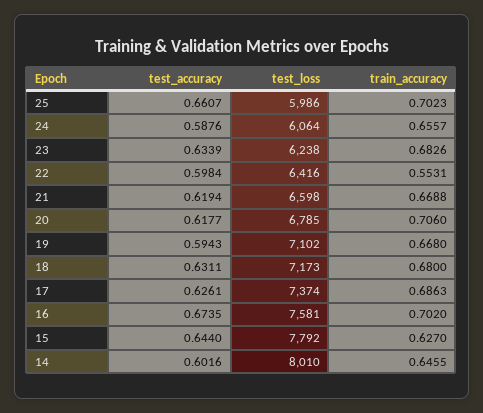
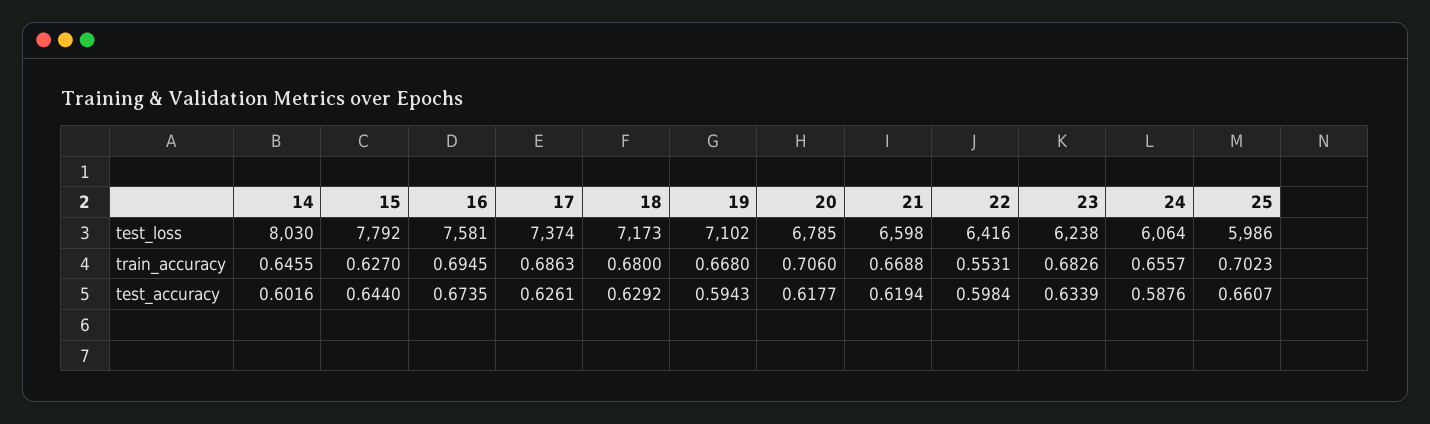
  {
    "test_accuracy": {
      "25": 0.6607,
      "24": 0.5876,
      "23": 0.6339,
      "22": 0.5984,
      "21": 0.6194,
      "20": 0.6177,
      "19": 0.5943,
-     "18": 0.6311,
+     "18": 0.6292,
      "17": 0.6261,
      "16": 0.6735,
      "15": 0.644,
      "14": 0.6016
    },
    "test_loss": {
      "25": 5986,
      "24": 6064,
      "23": 6238,
      "22": 6416,
      "21": 6598,
      "20": 6785,
      "19": 7102,
      "18": 7173,
      "17": 7374,
      "16": 7581,
      "15": 7792,
-     "14": 8010
+     "14": 8030
    },
    "train_accuracy": {
      "25": 0.7023,
      "24": 0.6557,
      "23": 0.6826,
      "22": 0.5531,
      "21": 0.6688,
      "20": 0.706,
      "19": 0.668,
      "18": 0.68,
      "17": 0.6863,
-     "16": 0.702,
+     "16": 0.6945,
      "15": 0.627,
      "14": 0.6455
    }
  }

